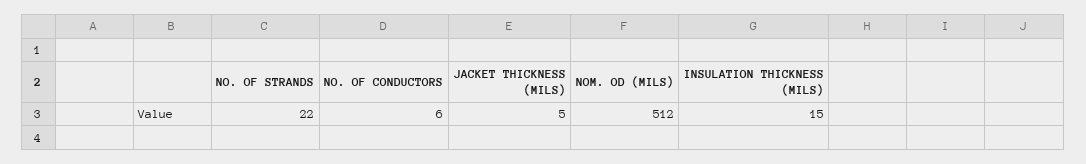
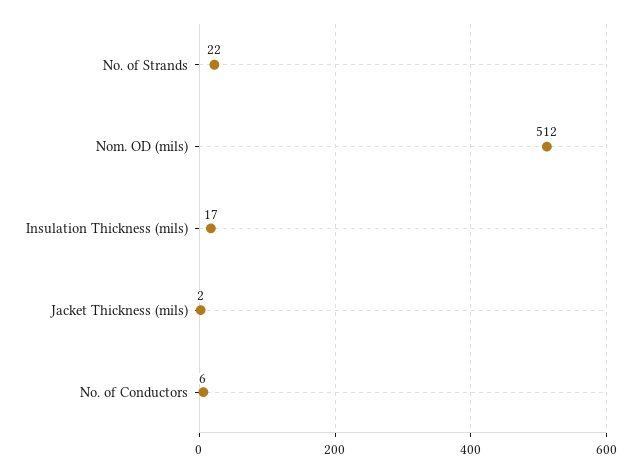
  {
    "NO. OF STRANDS": 22,
    "NO. OF CONDUCTORS": 6,
-   "JACKET THICKNESS (MILS)": 5,
+   "JACKET THICKNESS (MILS)": 2,
    "NOM. OD (MILS)": 512,
-   "INSULATION THICKNESS (MILS)": 15
+   "INSULATION THICKNESS (MILS)": 17
  }

